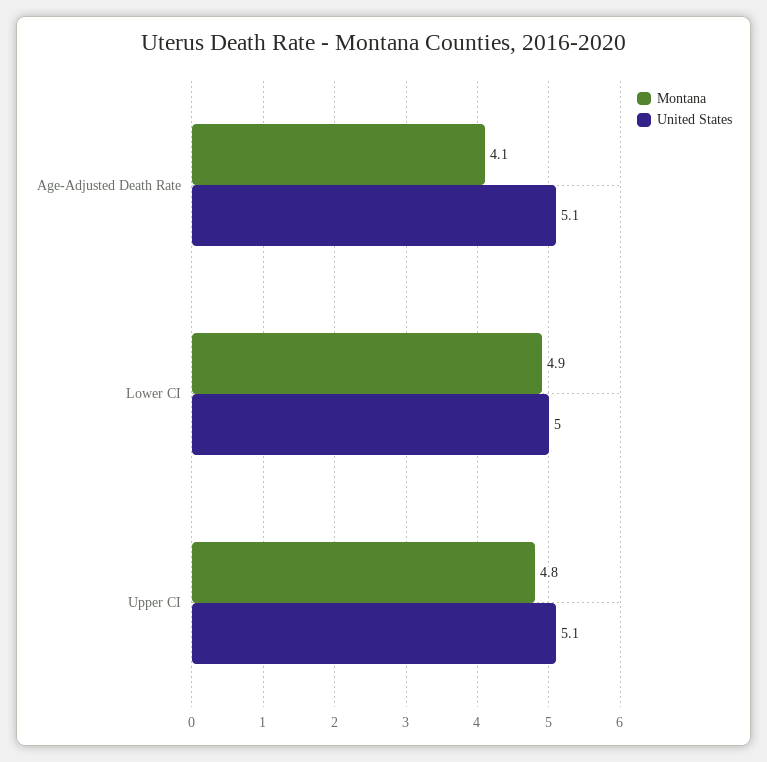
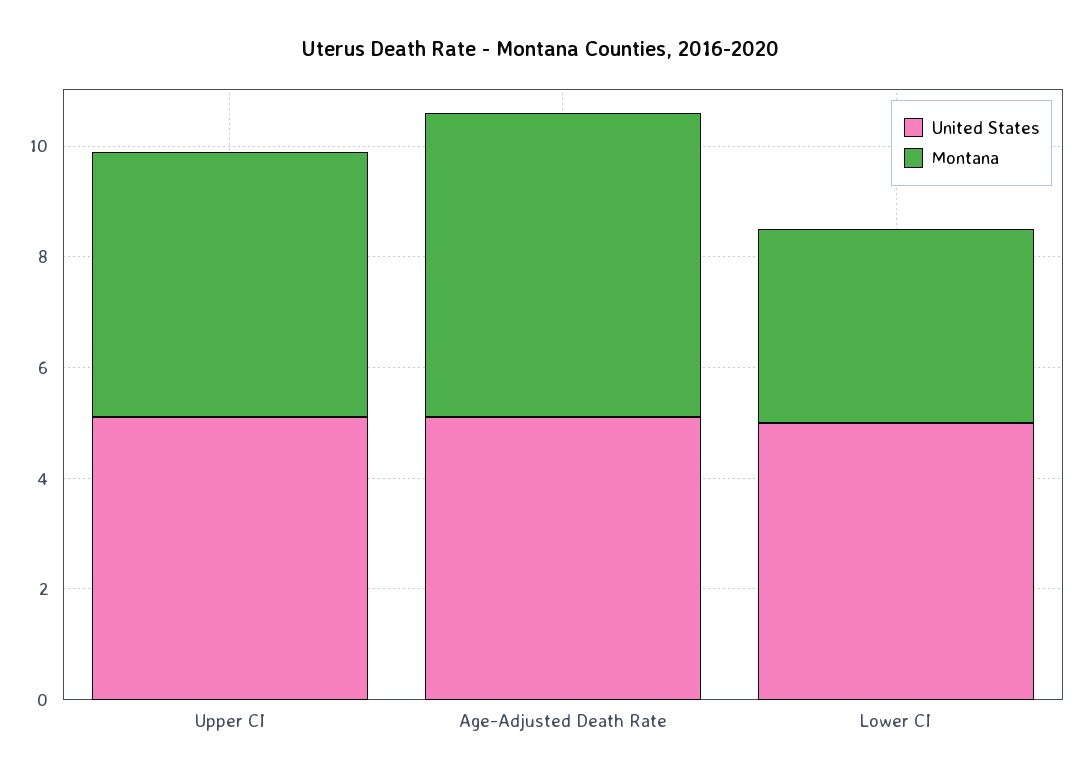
  {
    "Montana": {
-     "Age-Adjusted Death Rate": 4.1,
+     "Age-Adjusted Death Rate": 5.5,
-     "Lower CI": 4.9,
+     "Lower CI": 3.5,
      "Upper CI": 4.8
    },
    "United States": {
      "Age-Adjusted Death Rate": 5.1,
      "Lower CI": 5,
      "Upper CI": 5.1
    }
  }

